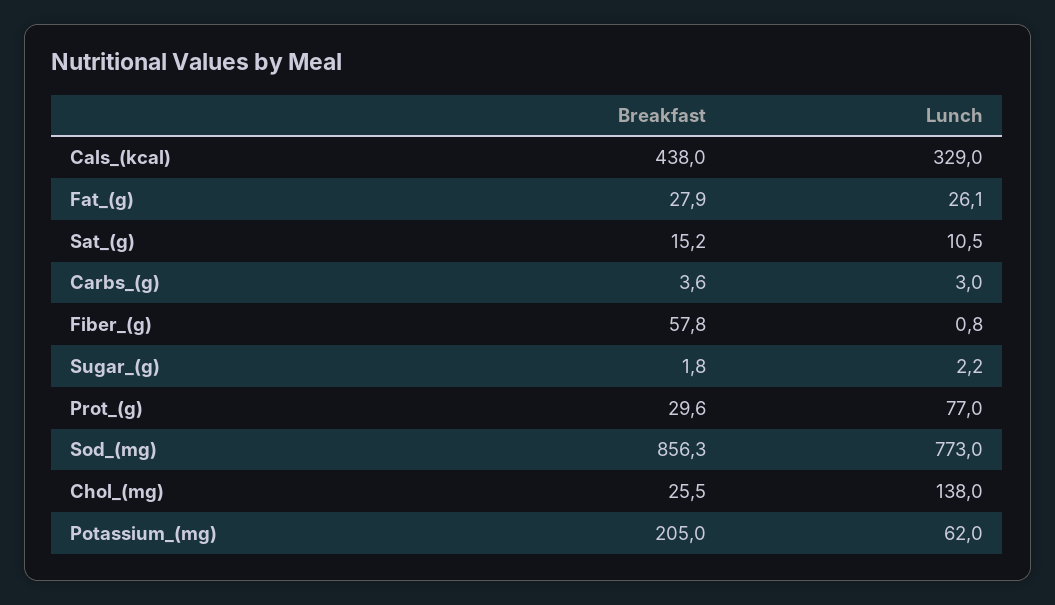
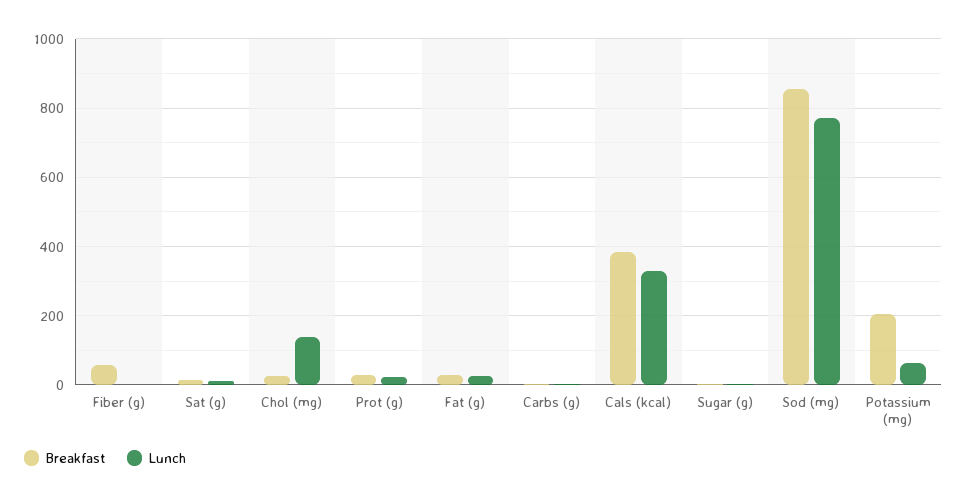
  {
    "Breakfast": {
-     "Cals_(kcal)": 438,
+     "Cals_(kcal)": 380,
      "Fat_(g)": 27.9,
      "Sat_(g)": 15.2,
      "Carbs_(g)": 3.6,
      "Fiber_(g)": 57.8,
      "Sugar_(g)": 1.8,
      "Prot_(g)": 29.6,
      "Sod_(mg)": 856.3,
      "Chol_(mg)": 25.5,
      "Potassium_(mg)": 205
    },
    "Lunch": {
      "Cals_(kcal)": 329,
      "Fat_(g)": 26.1,
      "Sat_(g)": 10.5,
      "Carbs_(g)": 3,
      "Fiber_(g)": 0.8,
      "Sugar_(g)": 2.2,
-     "Prot_(g)": 77,
+     "Prot_(g)": 20,
      "Sod_(mg)": 773,
      "Chol_(mg)": 138,
      "Potassium_(mg)": 62
    }
  }

